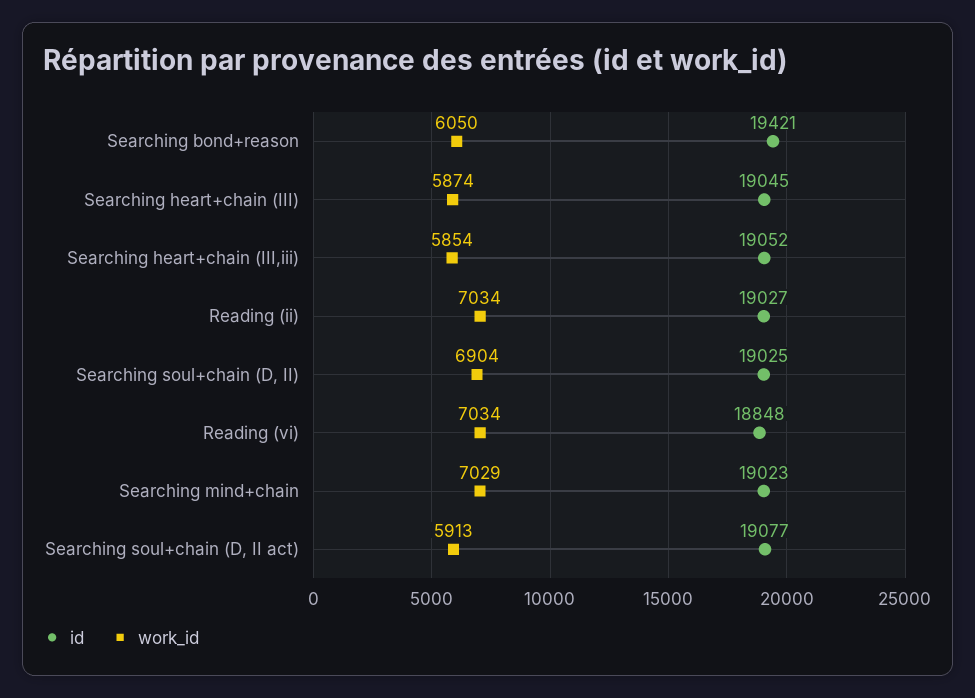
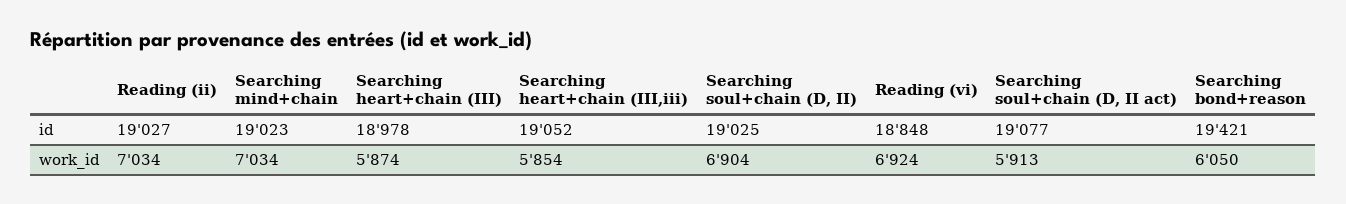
  {
    "id": {
      "Searching bond+reason": 19421,
-     "Searching heart+chain (III)": 19045,
+     "Searching heart+chain (III)": 18978,
      "Searching heart+chain (III,iii)": 19052,
      "Reading (ii)": 19027,
      "Searching soul+chain (D, II)": 19025,
      "Reading (vi)": 18848,
      "Searching mind+chain": 19023,
      "Searching soul+chain (D, II act)": 19077
    },
    "work_id": {
      "Searching bond+reason": 6050,
      "Searching heart+chain (III)": 5874,
      "Searching heart+chain (III,iii)": 5854,
      "Reading (ii)": 7034,
      "Searching soul+chain (D, II)": 6904,
-     "Reading (vi)": 7034,
+     "Reading (vi)": 6924,
-     "Searching mind+chain": 7029,
+     "Searching mind+chain": 7034,
      "Searching soul+chain (D, II act)": 5913
    }
  }

